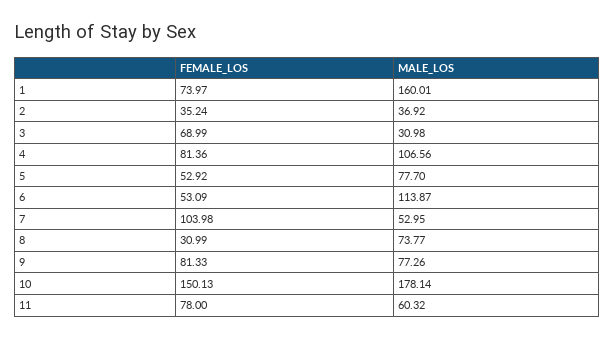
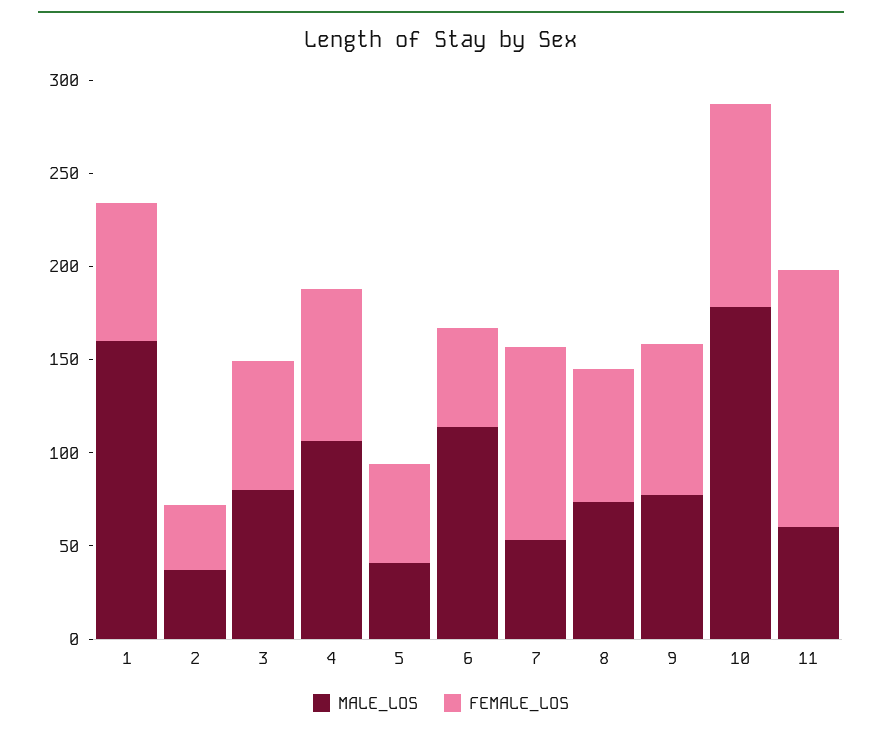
  {
    "FEMALE_LOS": {
      "1": 73.97,
      "2": 35.24,
      "3": 68.99,
      "4": 81.36,
      "5": 52.92,
      "6": 53.09,
      "7": 103.98,
-     "8": 30.99,
+     "8": 70,
      "9": 81.33,
-     "10": 150.13,
+     "10": 110,
-     "11": 78
+     "11": 140
    },
    "MALE_LOS": {
      "1": 160.01,
      "2": 36.92,
-     "3": 30.98,
+     "3": 80,
      "4": 106.56,
-     "5": 77.7,
+     "5": 40,
      "6": 113.87,
      "7": 52.95,
      "8": 73.77,
      "9": 77.26,
      "10": 178.14,
      "11": 60.32
    }
  }

